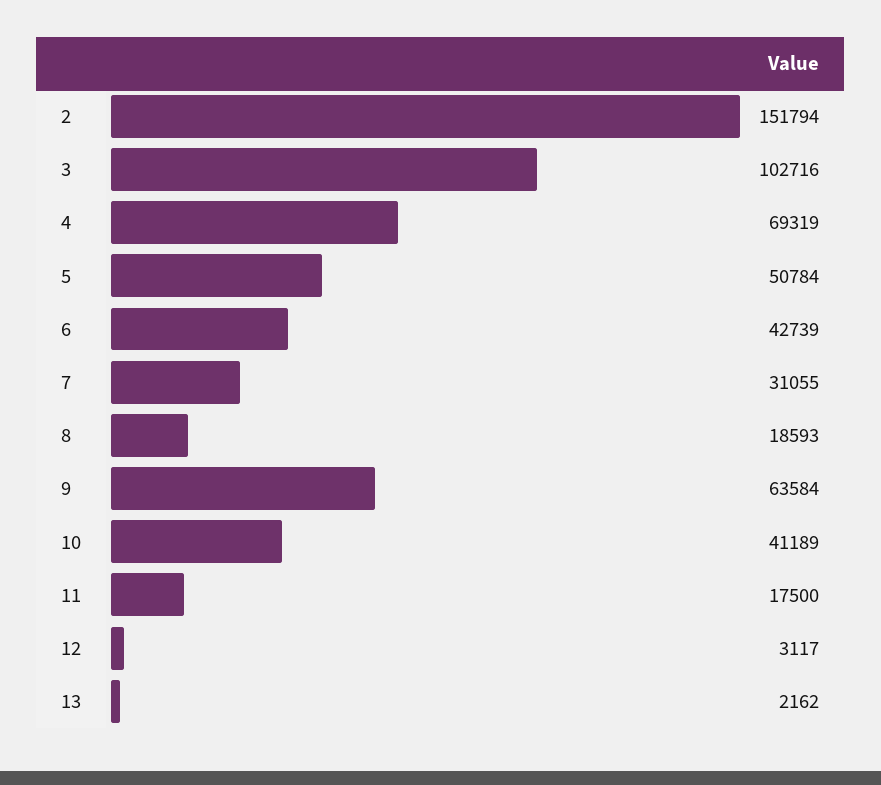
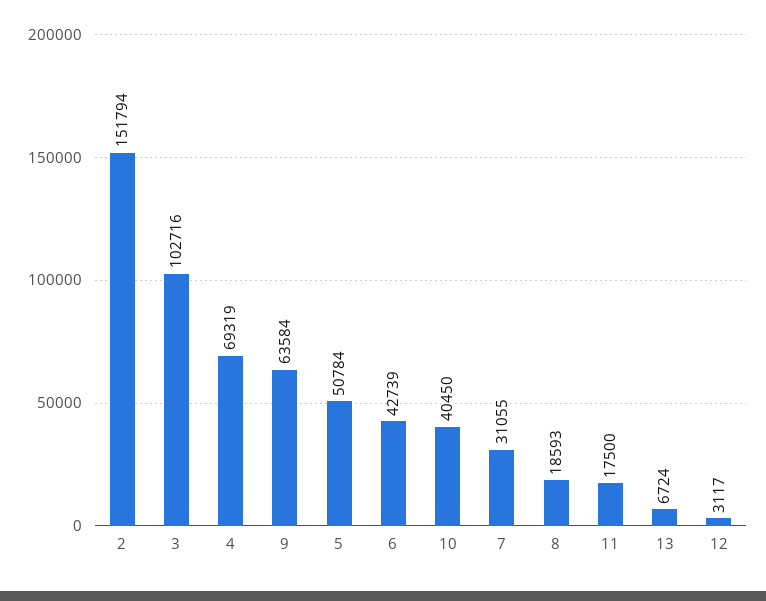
  {
    "2": 151794,
    "3": 102716,
    "4": 69319,
    "5": 50784,
    "6": 42739,
    "7": 31055,
    "8": 18593,
    "9": 63584,
-   "10": 41189,
+   "10": 40450,
    "11": 17500,
    "12": 3117,
-   "13": 2162
+   "13": 6724
  }

